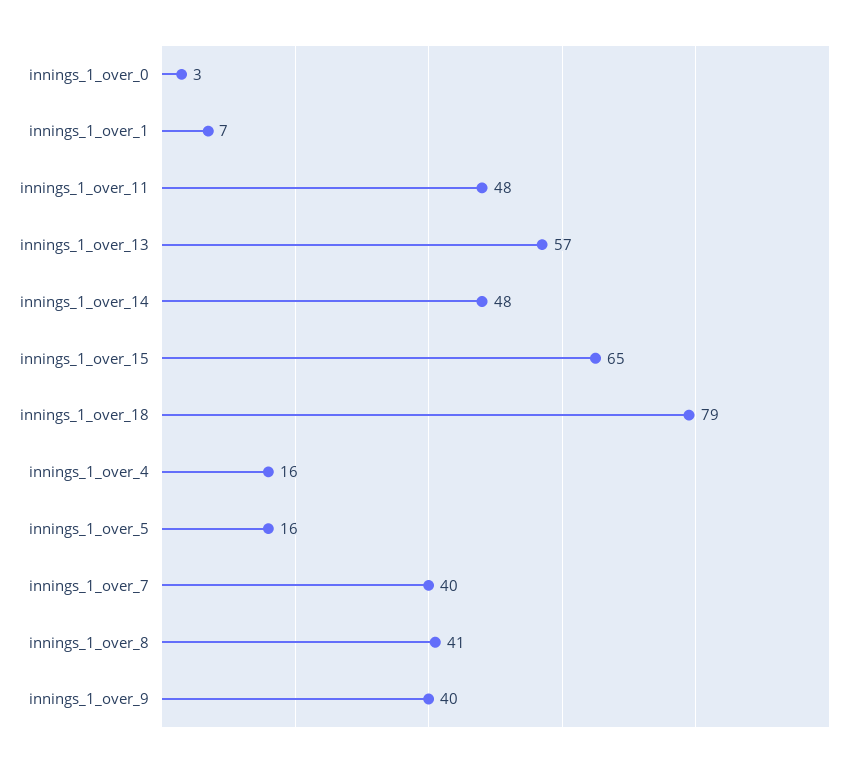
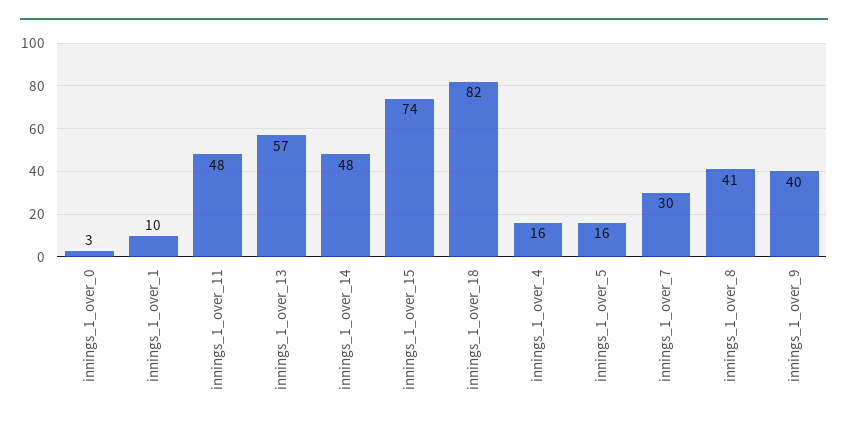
  {
    "innings_1_over_0": 3,
-   "innings_1_over_1": 7,
+   "innings_1_over_1": 10,
    "innings_1_over_11": 48,
    "innings_1_over_13": 57,
    "innings_1_over_14": 48,
-   "innings_1_over_15": 65,
+   "innings_1_over_15": 74,
-   "innings_1_over_18": 79,
+   "innings_1_over_18": 82,
    "innings_1_over_4": 16,
    "innings_1_over_5": 16,
-   "innings_1_over_7": 40,
+   "innings_1_over_7": 30,
    "innings_1_over_8": 41,
    "innings_1_over_9": 40
  }

